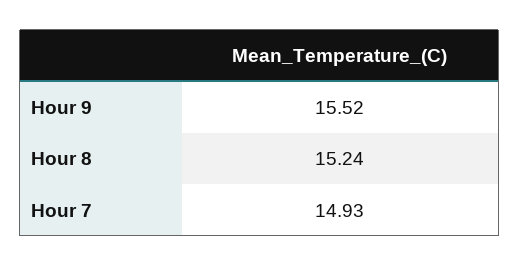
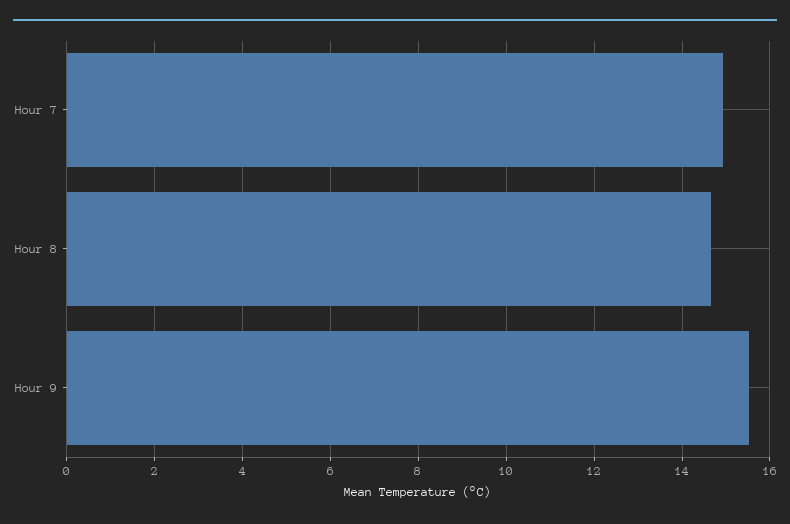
  {
    "Hour 9": 15.52,
-   "Hour 8": 15.24,
+   "Hour 8": 14.6,
    "Hour 7": 14.93
  }

